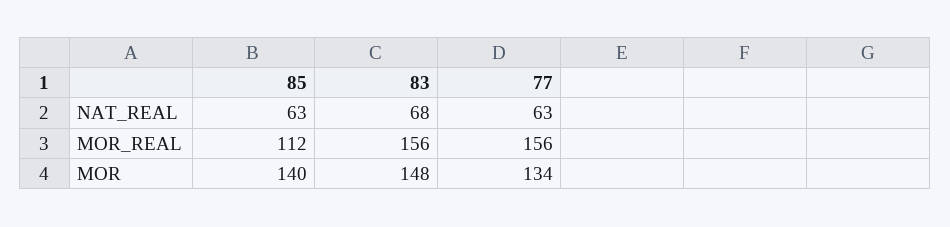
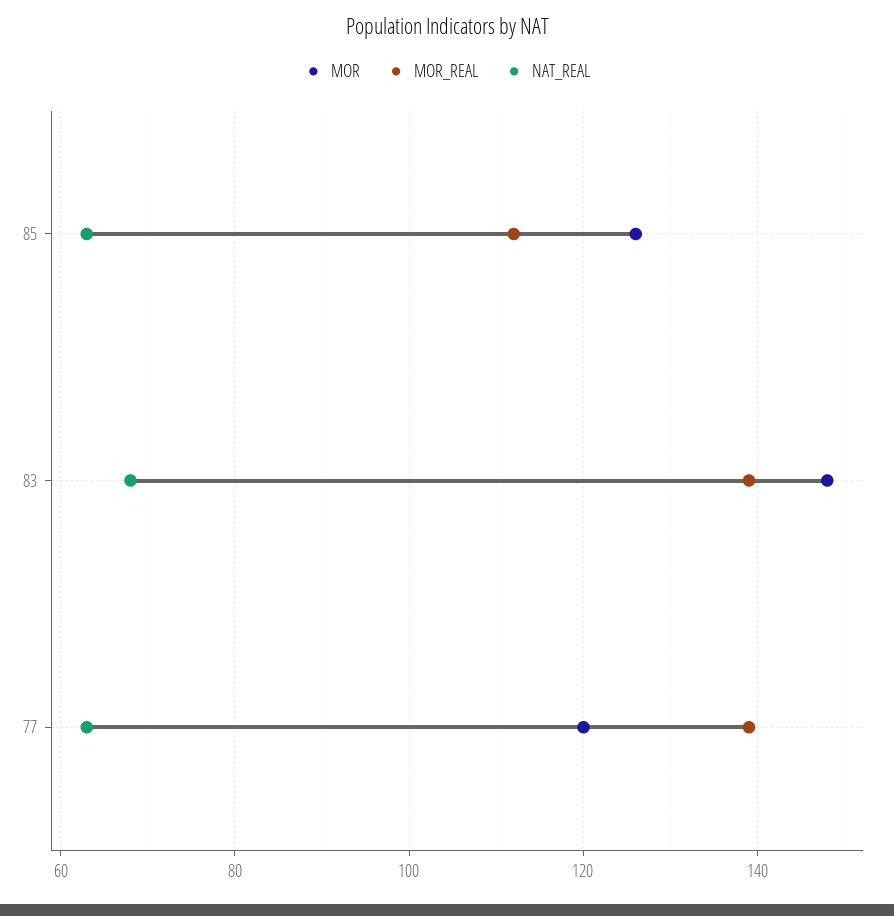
  {
    "NAT_REAL": {
      "85": 63,
      "83": 68,
      "77": 63
    },
    "MOR_REAL": {
      "85": 112,
-     "83": 156,
+     "83": 140,
-     "77": 156
+     "77": 140
    },
    "MOR": {
-     "85": 140,
+     "85": 125,
      "83": 148,
-     "77": 134
+     "77": 120
    }
  }

